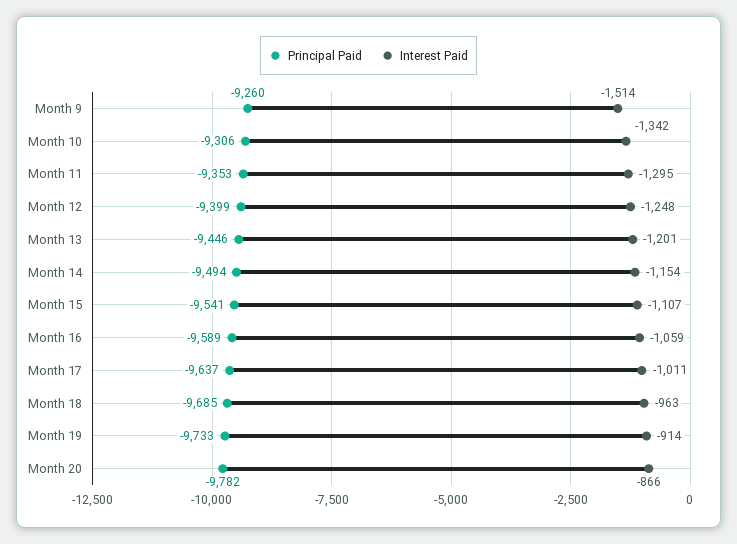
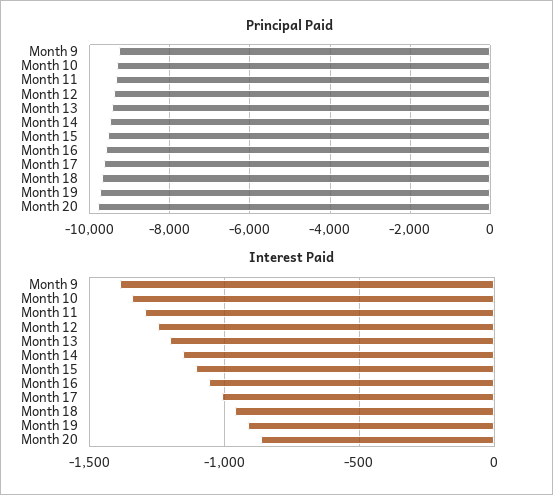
  {
    "Principal Paid": {
      "Month 9": -9260,
      "Month 10": -9306,
      "Month 11": -9353,
      "Month 12": -9399,
      "Month 13": -9446,
      "Month 14": -9494,
      "Month 15": -9541,
      "Month 16": -9589,
      "Month 17": -9637,
      "Month 18": -9685,
      "Month 19": -9733,
      "Month 20": -9782
    },
    "Interest Paid": {
-     "Month 9": -1514,
+     "Month 9": -1400,
      "Month 10": -1342,
      "Month 11": -1295,
      "Month 12": -1248,
      "Month 13": -1201,
      "Month 14": -1154,
      "Month 15": -1107,
      "Month 16": -1059,
      "Month 17": -1011,
      "Month 18": -963,
      "Month 19": -914,
      "Month 20": -866
    }
  }

